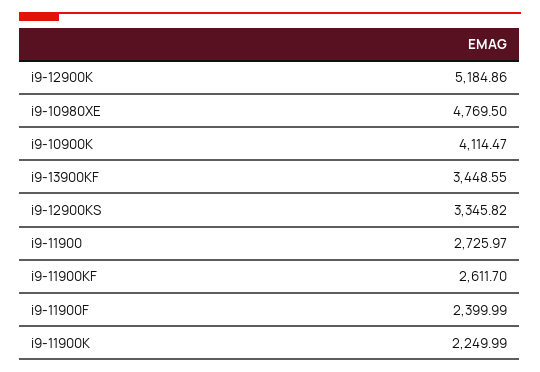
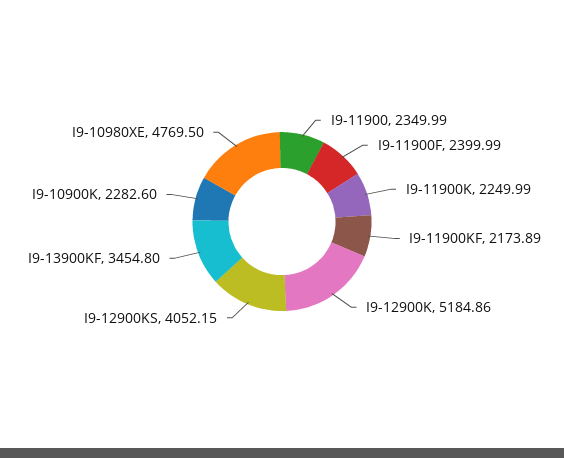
  {
    "i9-12900K": 5184.86,
    "i9-10980XE": 4769.5,
-   "i9-10900K": 4114.47,
+   "i9-10900K": 2282.6,
-   "i9-13900KF": 3448.55,
+   "i9-13900KF": 3454.8,
-   "i9-12900KS": 3345.82,
+   "i9-12900KS": 4052.15,
-   "i9-11900": 2725.97,
+   "i9-11900": 2349.99,
-   "i9-11900KF": 2611.7,
+   "i9-11900KF": 2173.89,
    "i9-11900F": 2399.99,
    "i9-11900K": 2249.99
  }

